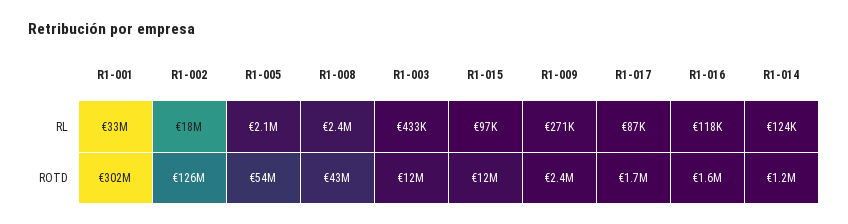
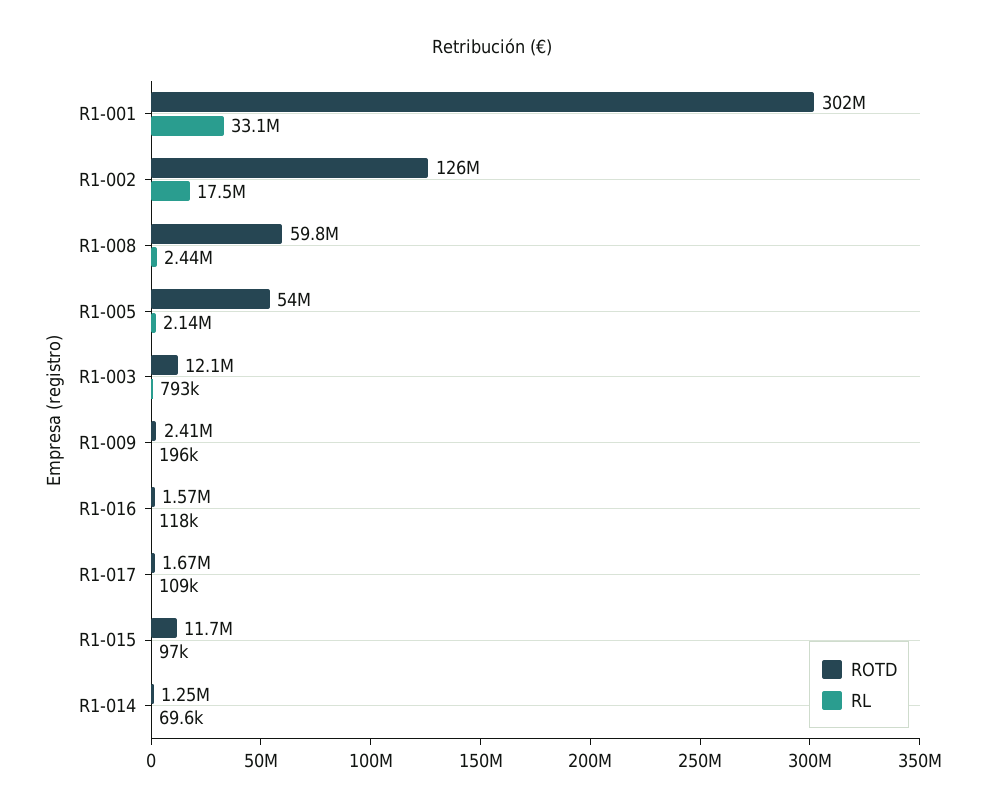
  {
    "RL": {
      "R1-001": 33100000,
      "R1-002": 17500000,
      "R1-005": 2140000,
      "R1-008": 2440000,
-     "R1-003": 433000,
+     "R1-003": 793000,
      "R1-015": 97000,
-     "R1-009": 271000,
+     "R1-009": 196000,
-     "R1-017": 87000,
+     "R1-017": 109000,
      "R1-016": 118000,
-     "R1-014": 124000
+     "R1-014": 69600
    },
    "ROTD": {
      "R1-001": 302000000,
      "R1-002": 126000000,
      "R1-005": 54000000,
-     "R1-008": 43000000,
+     "R1-008": 59800000,
      "R1-003": 12100000,
      "R1-015": 11700000,
      "R1-009": 2410000,
      "R1-017": 1670000,
      "R1-016": 1570000,
      "R1-014": 1250000
    }
  }

